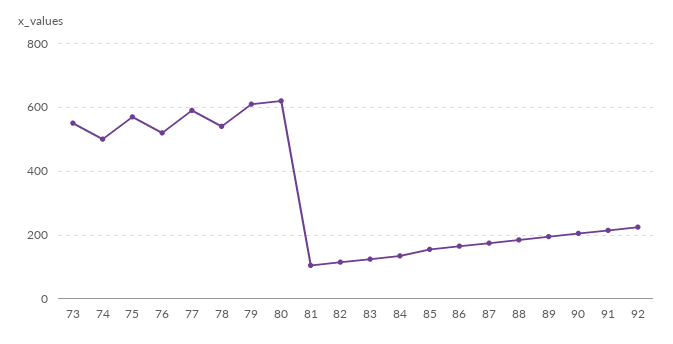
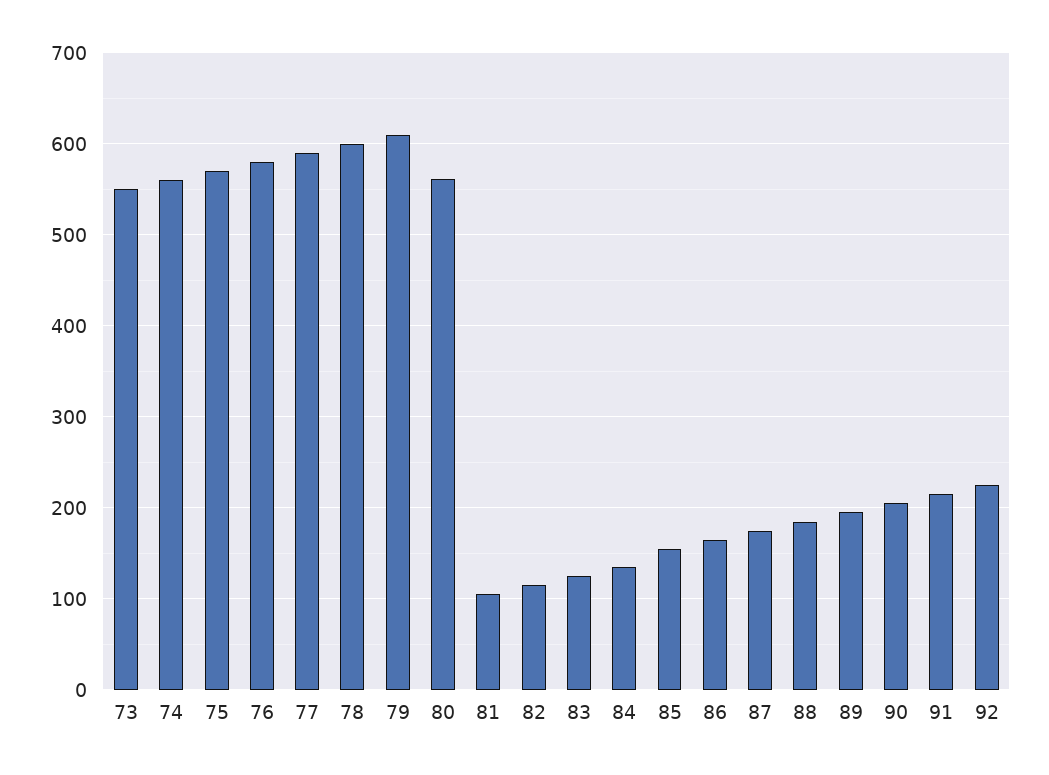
  {
    "73": 550,
-   "74": 500,
+   "74": 560,
    "75": 570,
-   "76": 520,
+   "76": 580,
    "77": 590,
-   "78": 540,
+   "78": 600,
    "79": 610,
-   "80": 620,
+   "80": 560,
    "81": 110,
    "82": 120,
    "83": 130,
    "84": 140,
    "85": 160,
    "86": 170,
    "87": 180,
    "88": 190,
    "89": 200,
    "90": 210,
    "91": 220,
    "92": 230
  }

